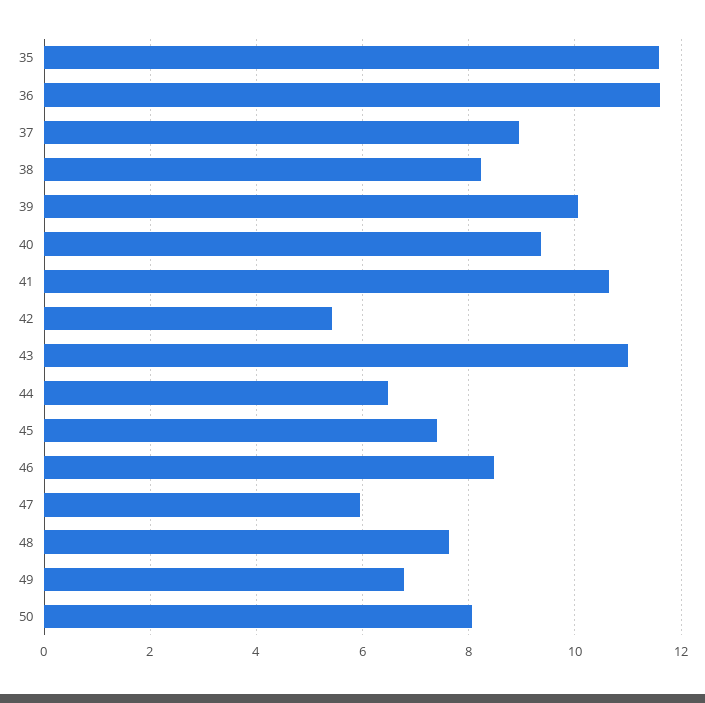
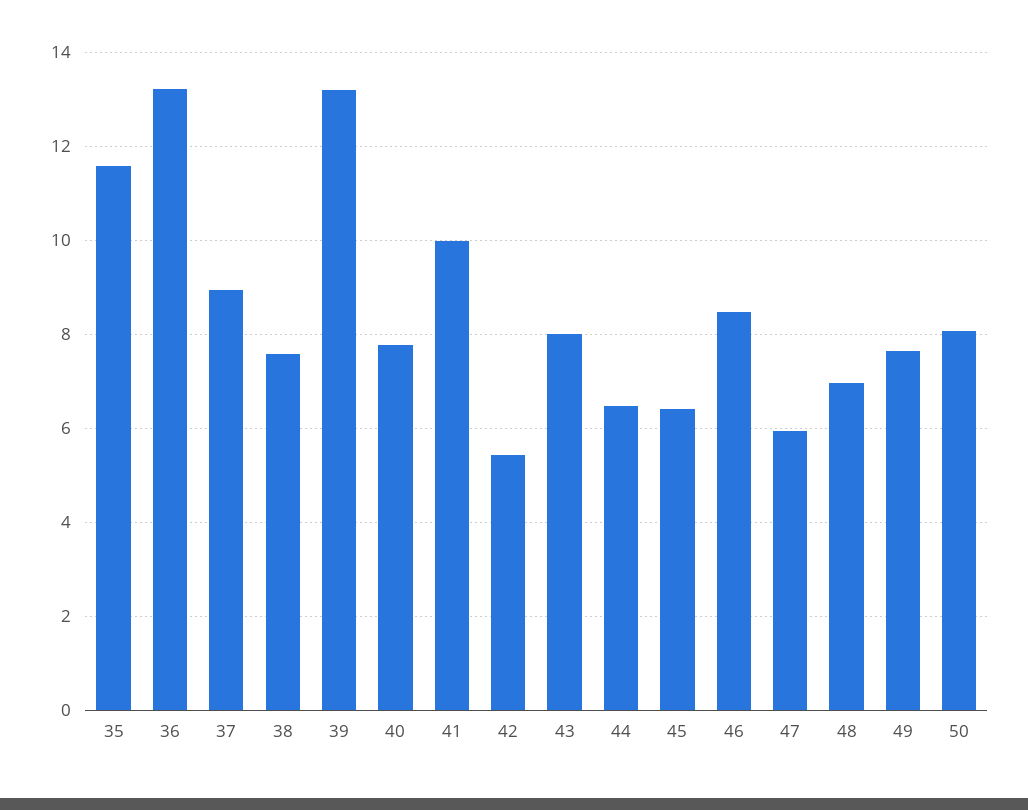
  {
    "35": 11.6,
-   "36": 11.6,
+   "36": 13.2,
    "37": 9,
-   "38": 8.2,
+   "38": 7.6,
-   "39": 10,
+   "39": 13.2,
-   "40": 9.4,
+   "40": 7.8,
-   "41": 10.6,
+   "41": 10,
    "42": 5.4,
-   "43": 11,
+   "43": 8,
    "44": 6.4,
-   "45": 7.4,
+   "45": 6.4,
    "46": 8.4,
    "47": 6,
-   "48": 7.6,
+   "48": 7,
-   "49": 6.8,
+   "49": 7.6,
    "50": 8
  }

